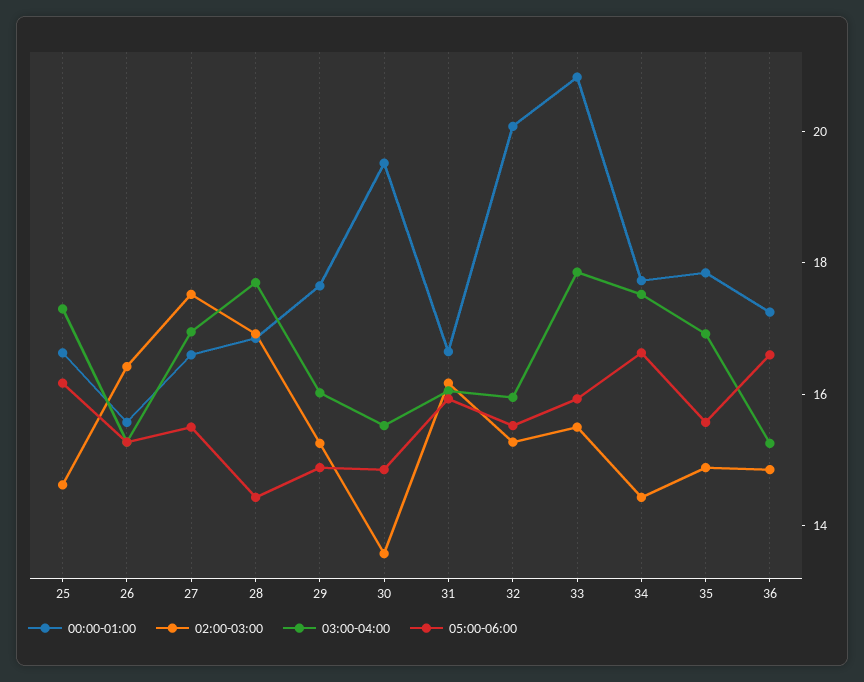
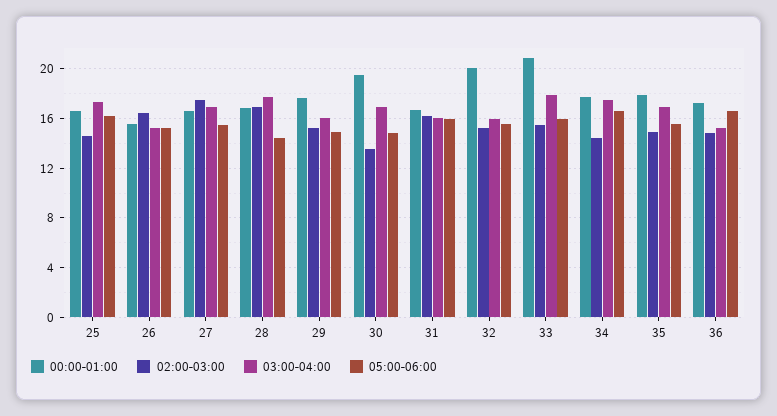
  {
    "00:00-01:00": {
      "25": 16.5,
      "26": 15.5,
      "27": 16.5,
      "28": 17,
      "29": 17.5,
      "30": 19.5,
      "31": 16.5,
      "32": 20,
      "33": 21,
      "34": 17.5,
      "35": 18,
      "36": 17.5
    },
    "02:00-03:00": {
      "25": 14.5,
      "26": 16.5,
      "27": 17.5,
      "28": 17,
      "29": 15.5,
      "30": 13.5,
      "31": 16,
      "32": 15.5,
      "33": 15.5,
      "34": 14.5,
      "35": 15,
      "36": 15
    },
    "03:00-04:00": {
      "25": 17.5,
      "26": 15.5,
      "27": 17,
      "28": 17.5,
      "29": 16,
-     "30": 15.5,
+     "30": 17,
      "31": 16,
      "32": 16,
      "33": 18,
      "34": 17.5,
      "35": 17,
      "36": 15.5
    },
    "05:00-06:00": {
      "25": 16,
      "26": 15.5,
      "27": 15.5,
      "28": 14.5,
      "29": 15,
      "30": 15,
      "31": 16,
      "32": 15.5,
      "33": 16,
      "34": 16.5,
      "35": 15.5,
      "36": 16.5
    }
  }

